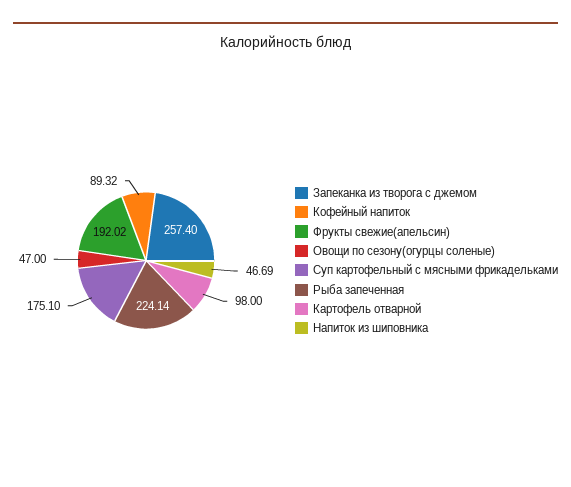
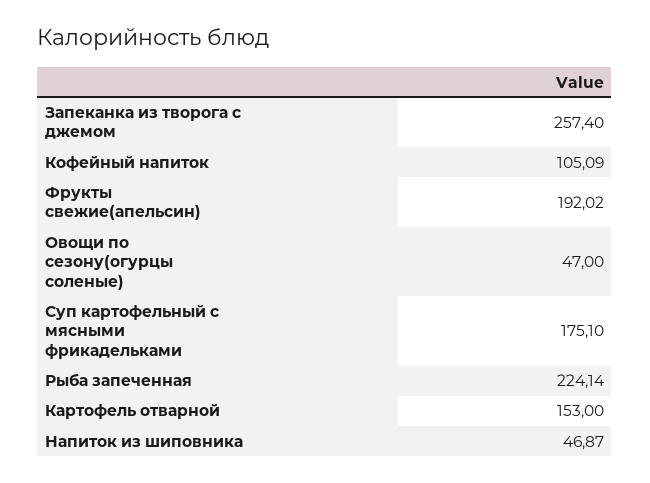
  {
    "Запеканка из творога с джемом": 257.4,
-   "Кофейный напиток": 89.32,
+   "Кофейный напиток": 105.09,
    "Фрукты свежие(апельсин)": 192.02,
    "Овощи по сезону(огурцы соленые)": 47,
    "Суп картофельный с мясными фрикадельками": 175.1,
    "Рыба запеченная": 224.14,
-   "Картофель отварной": 98,
+   "Картофель отварной": 153,
-   "Напиток из шиповника": 46.69
+   "Напиток из шиповника": 46.87
  }

